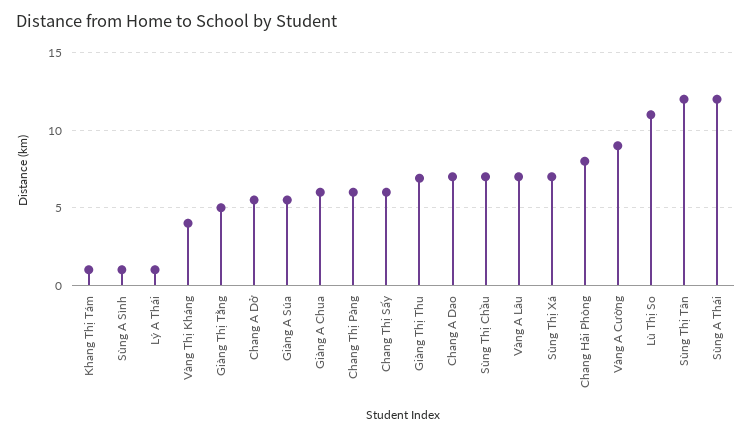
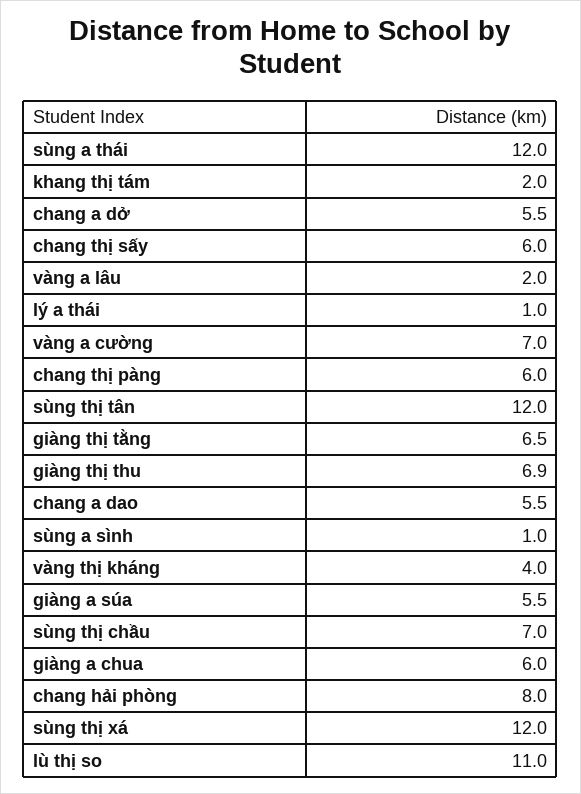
  {
-   "Khang Thị Tám": 1,
+   "Khang Thị Tám": 2,
    "Sùng A Sình": 1,
    "Lý A Thái": 1,
    "Vàng Thị Kháng": 4,
-   "Giàng Thị Tằng": 5,
+   "Giàng Thị Tằng": 6.5,
    "Chang A Dở": 5.5,
    "Giàng A Súa": 5.5,
    "Giàng A Chua": 6,
    "Chang Thị Pàng": 6,
    "Chang Thị Sấy": 6,
    "Giàng Thị Thu": 6.9,
-   "Chang A Dao": 7,
+   "Chang A Dao": 5.5,
    "Sùng Thị Chầu": 7,
-   "Vàng A Lâu": 7,
+   "Vàng A Lâu": 2,
-   "Sùng Thị Xá": 7,
+   "Sùng Thị Xá": 12,
    "Chang Hải Phòng": 8,
-   "Vàng A Cường": 9,
+   "Vàng A Cường": 7,
    "Lù Thị So": 11,
    "Sùng Thị Tân": 12,
    "Sùng A Thái": 12
  }

